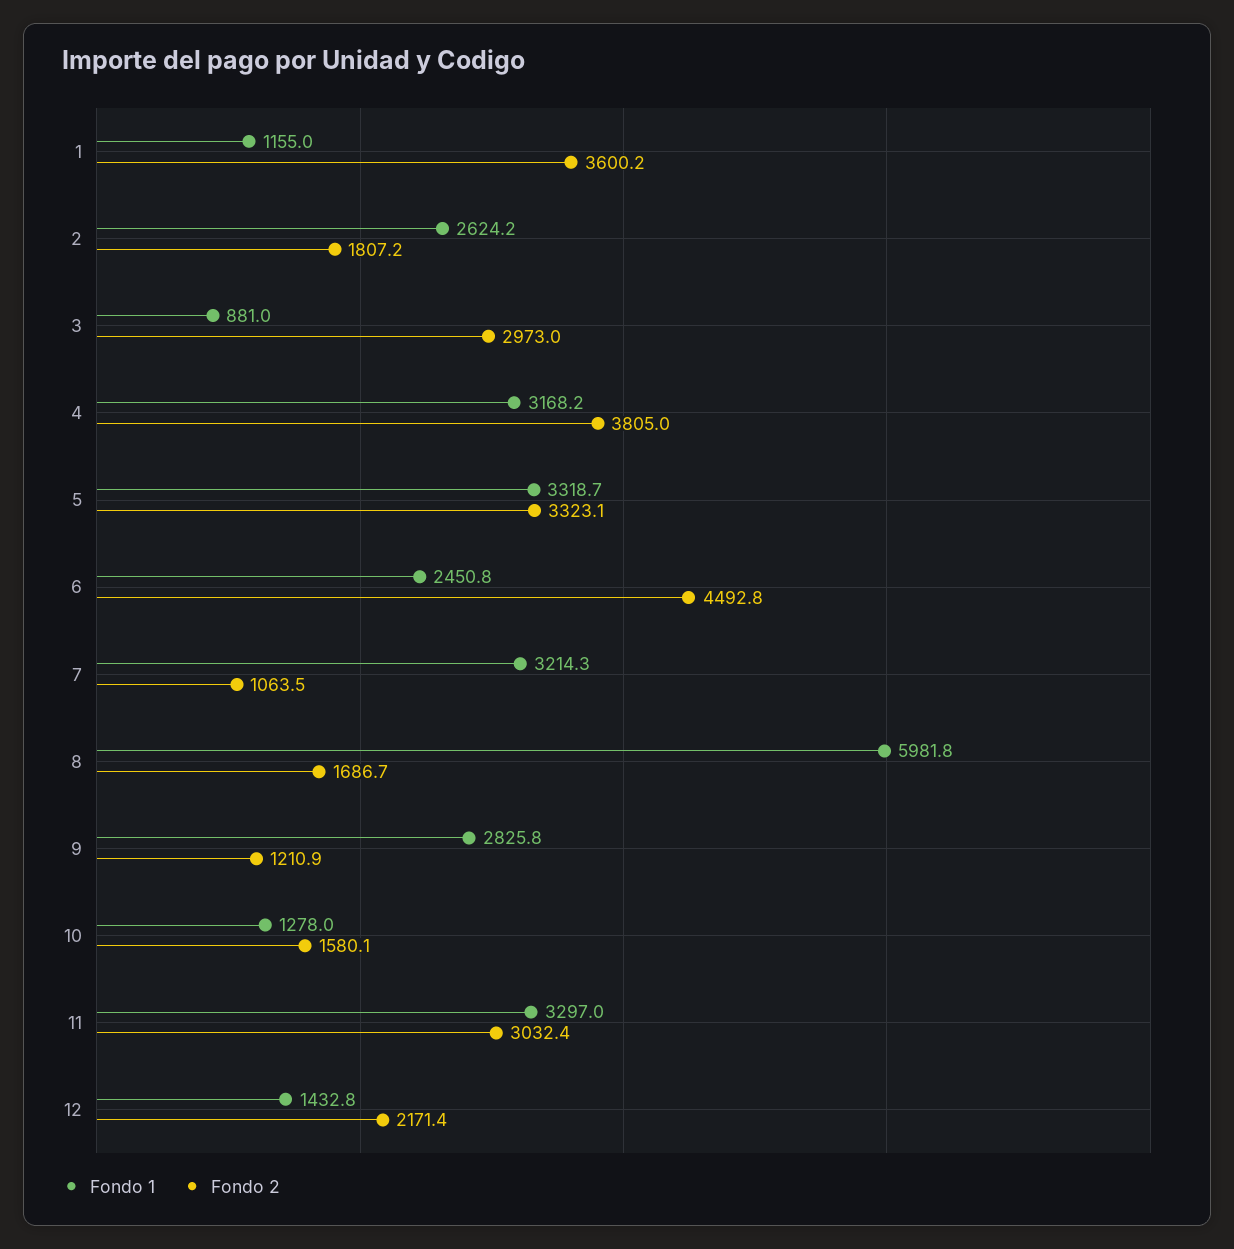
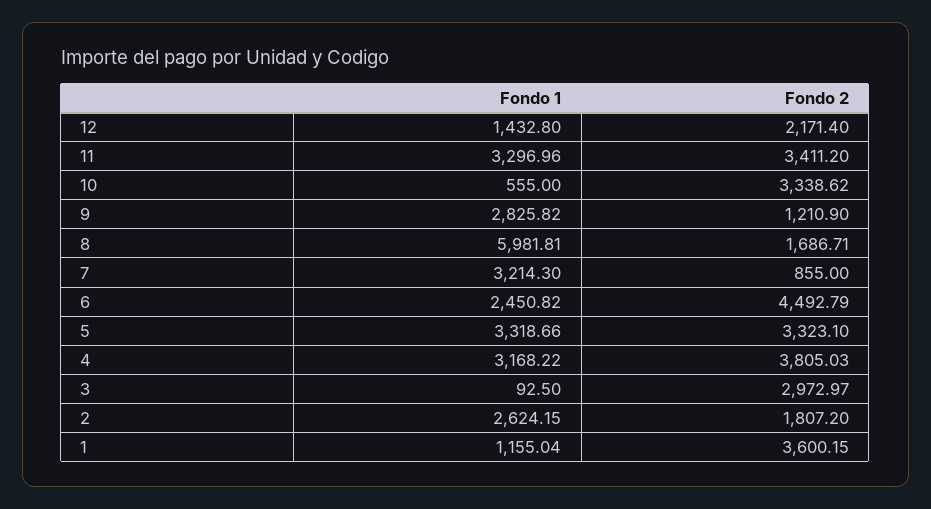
  {
    "Fondo 1": {
      "1": 1155.04,
      "2": 2624.15,
-     "3": 881,
+     "3": 92.5,
      "4": 3168.22,
      "5": 3318.66,
      "6": 2450.82,
      "7": 3214.3,
      "8": 5981.81,
      "9": 2825.82,
-     "10": 1278,
+     "10": 555,
      "11": 3296.96,
      "12": 1432.8
    },
    "Fondo 2": {
      "1": 3600.15,
      "2": 1807.2,
      "3": 2972.97,
      "4": 3805.03,
      "5": 3323.1,
      "6": 4492.79,
-     "7": 1063.5,
+     "7": 855,
      "8": 1686.71,
      "9": 1210.9,
-     "10": 1580.1,
+     "10": 3338.62,
-     "11": 3032.4,
+     "11": 3411.2,
      "12": 2171.4
    }
  }

